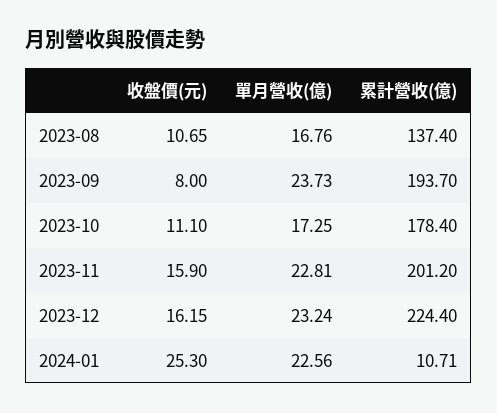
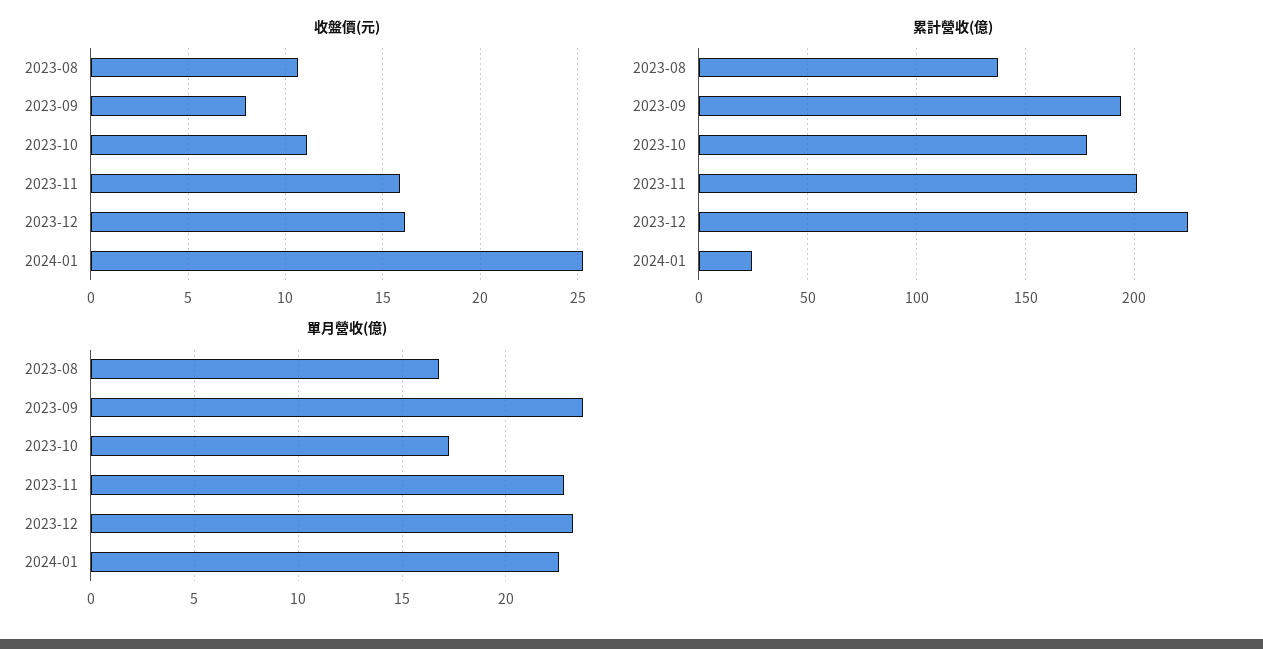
  {
    "收盤價(元)": {
      "2023-08": 10.65,
      "2023-09": 8,
      "2023-10": 11.1,
      "2023-11": 15.9,
      "2023-12": 16.15,
      "2024-01": 25.3
    },
    "單月營收(億)": {
      "2023-08": 16.76,
      "2023-09": 23.73,
      "2023-10": 17.25,
      "2023-11": 22.81,
      "2023-12": 23.24,
      "2024-01": 22.56
    },
    "累計營收(億)": {
      "2023-08": 137.4,
      "2023-09": 193.7,
      "2023-10": 178.4,
      "2023-11": 201.2,
      "2023-12": 224.4,
-     "2024-01": 10.71
+     "2024-01": 25
    }
  }

